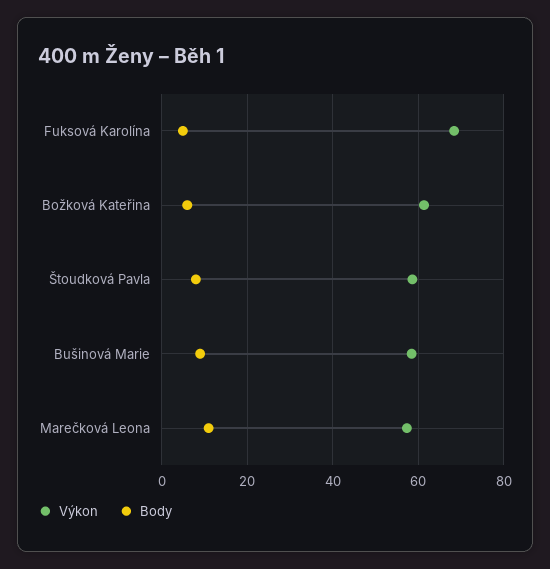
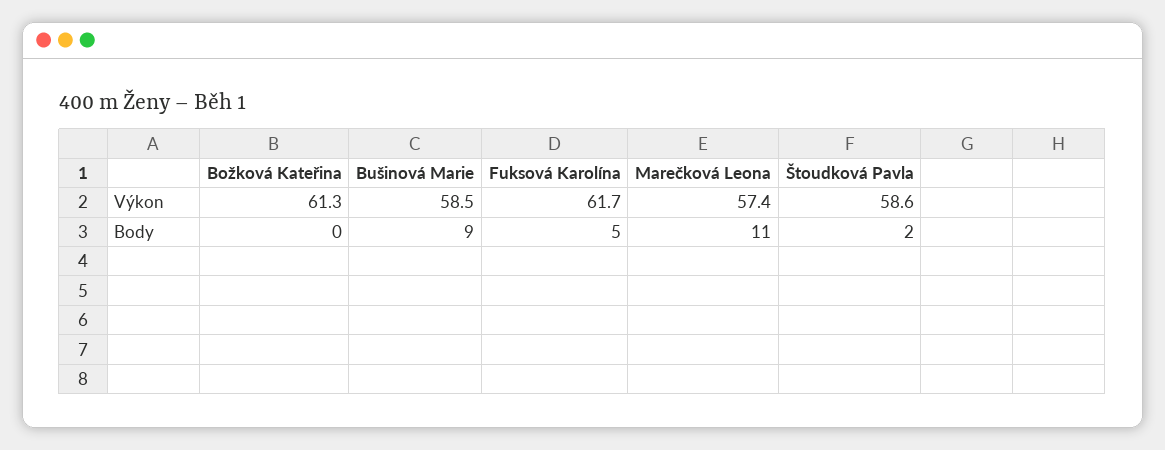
  {
    "Výkon": {
-     "Fuksová Karolína": 68,
+     "Fuksová Karolína": 61.7,
      "Božková Kateřina": 61.3,
      "Štoudková Pavla": 58.6,
      "Bušinová Marie": 58.5,
      "Marečková Leona": 57.4
    },
    "Body": {
      "Fuksová Karolína": 5,
-     "Božková Kateřina": 6,
+     "Božková Kateřina": 0,
-     "Štoudková Pavla": 8,
+     "Štoudková Pavla": 2,
      "Bušinová Marie": 9,
      "Marečková Leona": 11
    }
  }

